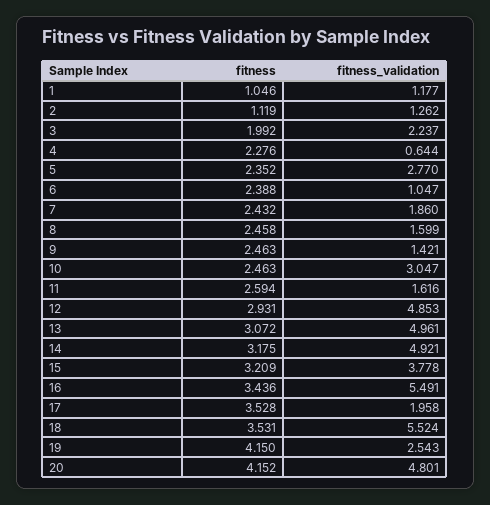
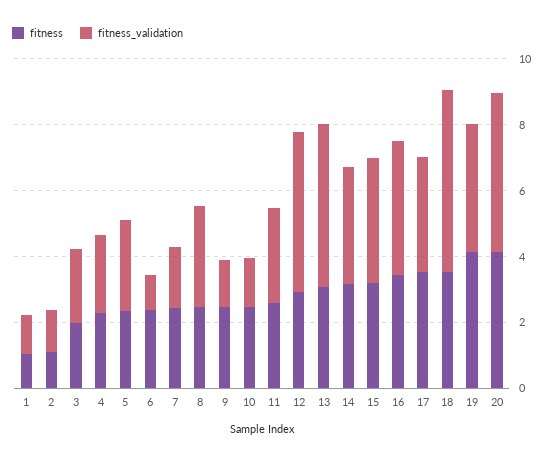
  {
    "fitness": {
      "1": 1.046,
      "2": 1.119,
      "3": 1.992,
      "4": 2.276,
      "5": 2.352,
      "6": 2.388,
      "7": 2.432,
      "8": 2.458,
      "9": 2.463,
      "10": 2.463,
      "11": 2.594,
      "12": 2.931,
      "13": 3.072,
      "14": 3.175,
      "15": 3.209,
      "16": 3.436,
      "17": 3.528,
      "18": 3.531,
      "19": 4.15,
      "20": 4.152
    },
    "fitness_validation": {
      "1": 1.177,
      "2": 1.262,
      "3": 2.237,
-     "4": 0.644,
+     "4": 2.5,
      "5": 2.77,
      "6": 1.047,
      "7": 1.86,
-     "8": 1.599,
+     "8": 3,
      "9": 1.421,
-     "10": 3.047,
+     "10": 1.5,
-     "11": 1.616,
+     "11": 3,
      "12": 4.853,
      "13": 4.961,
-     "14": 4.921,
+     "14": 3.5,
      "15": 3.778,
-     "16": 5.491,
+     "16": 4,
-     "17": 1.958,
+     "17": 3.5,
      "18": 5.524,
-     "19": 2.543,
+     "19": 4,
      "20": 4.801
    }
  }

